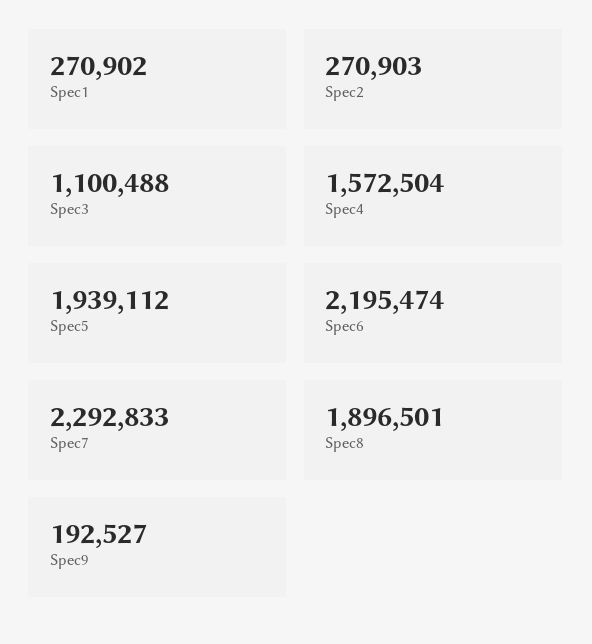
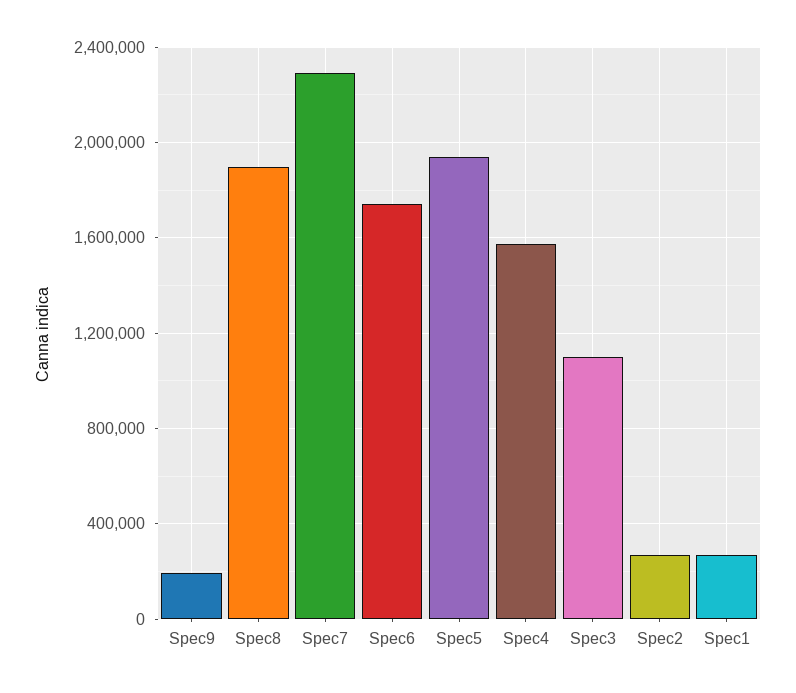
  {
    "Spec1": 270902,
    "Spec2": 270903,
    "Spec3": 1100488,
    "Spec4": 1572504,
    "Spec5": 1939112,
-   "Spec6": 2195474,
+   "Spec6": 1750000,
    "Spec7": 2292833,
    "Spec8": 1896501,
    "Spec9": 192527
  }

